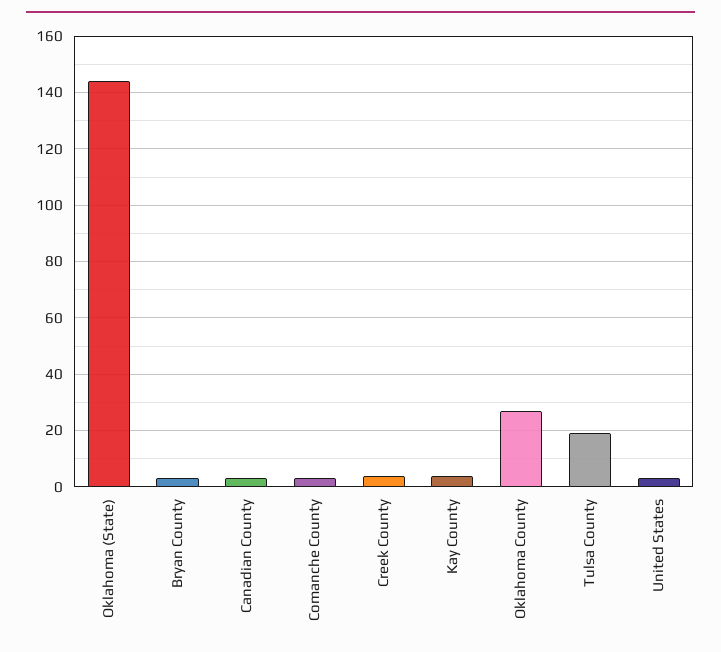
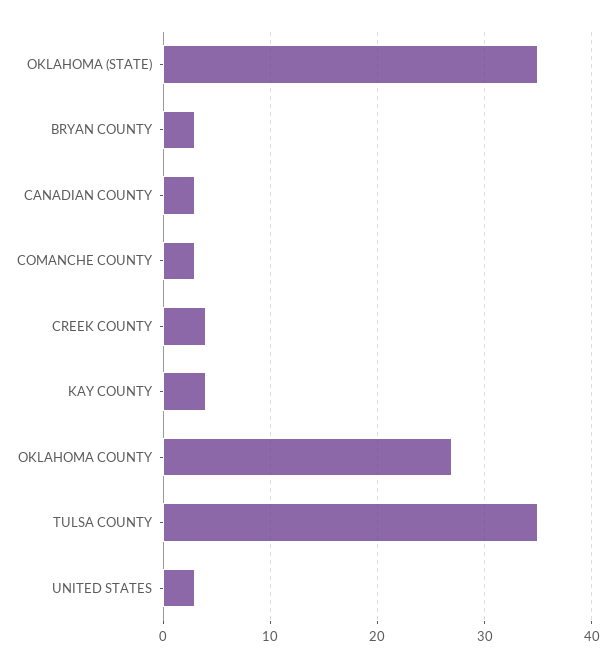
  {
-   "Oklahoma (State)": 145,
+   "Oklahoma (State)": 35,
    "Bryan County": 3,
    "Canadian County": 3,
    "Comanche County": 3,
    "Creek County": 4,
    "Kay County": 4,
    "Oklahoma County": 27,
-   "Tulsa County": 20,
+   "Tulsa County": 35,
    "United States": 3
  }

